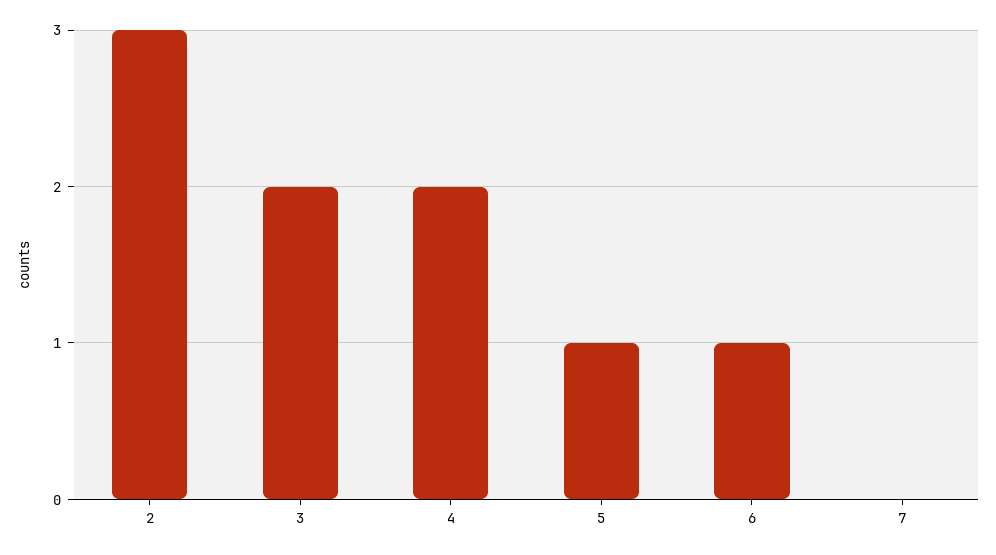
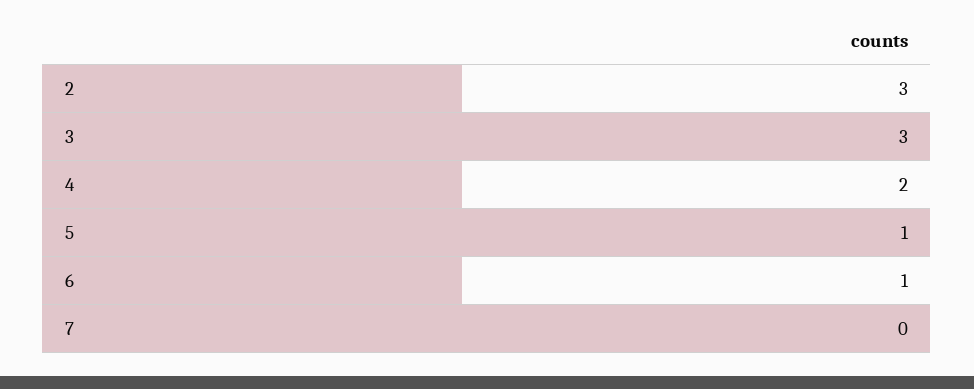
  {
    "2": 3,
-   "3": 2,
+   "3": 3,
    "4": 2,
    "5": 1,
    "6": 1,
    "7": 0
  }

